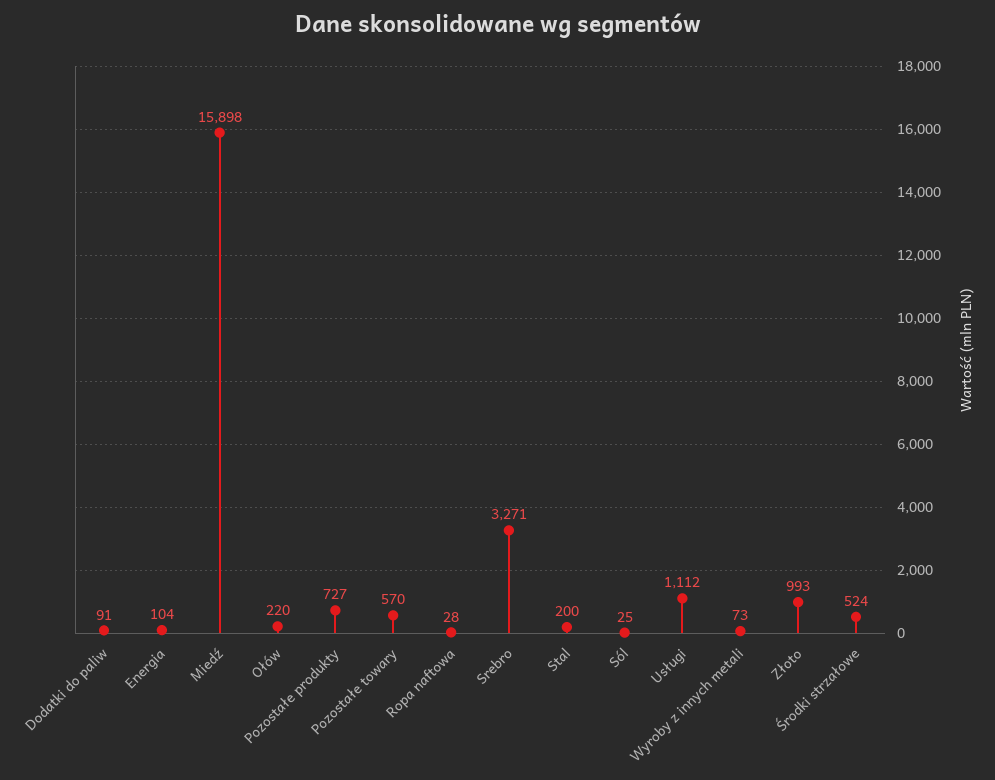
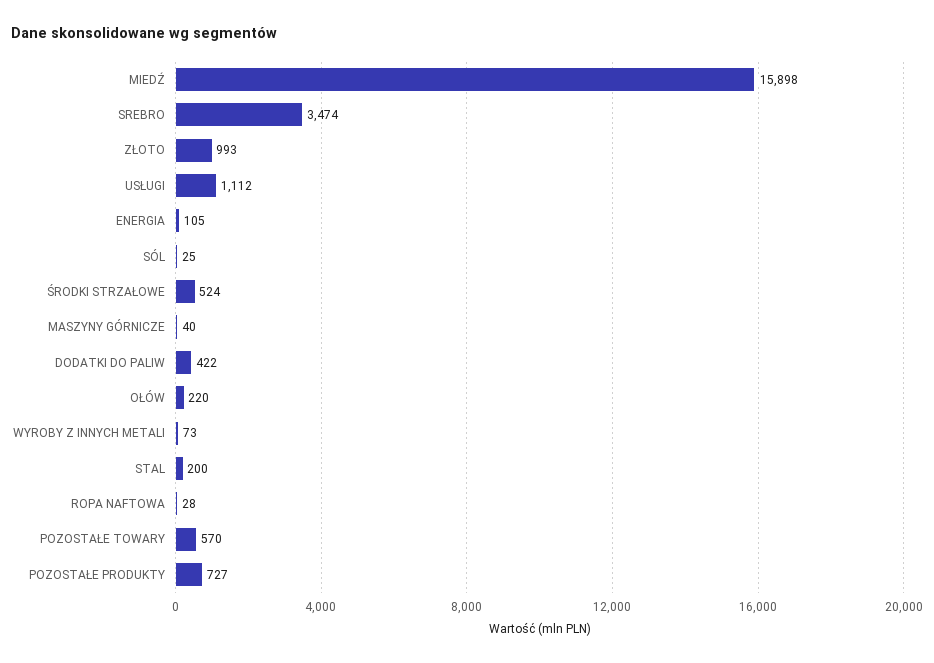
  {
-   "Dodatki do paliw": 91,
+   "Dodatki do paliw": 422,
-   "Energia": 104,
+   "Energia": 105,
    "Miedź": 15898,
    "Ołów": 220,
    "Pozostałe produkty": 727,
    "Pozostałe towary": 570,
    "Ropa naftowa": 28,
-   "Srebro": 3271,
+   "Srebro": 3474,
    "Stal": 200,
    "Sól": 25,
    "Usługi": 1112,
    "Wyroby z innych metali": 73,
    "Złoto": 993,
-   "Środki strzałowe": 524
+   "Środki strzałowe": 524,
+   "MASZYNY GÓRNICZE": 40
  }

